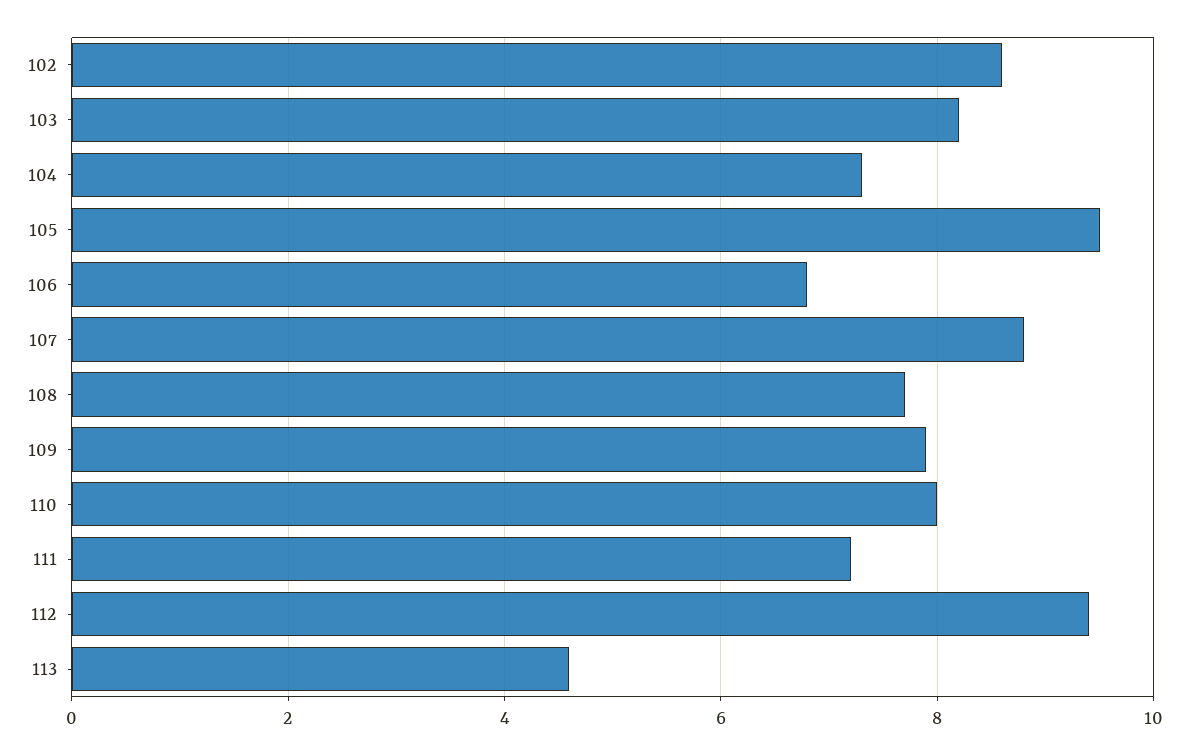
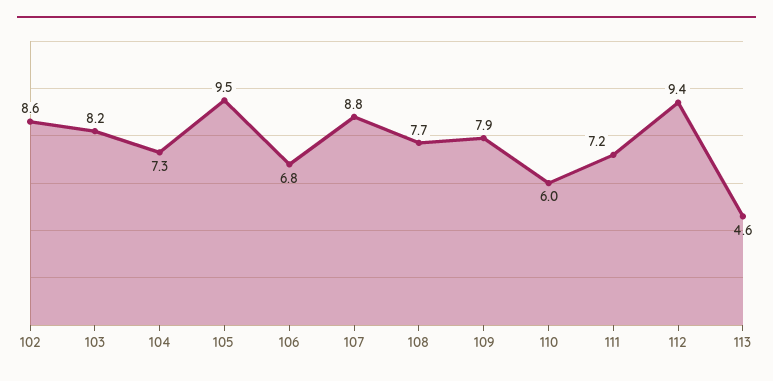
  {
    "102": 8.6,
    "103": 8.2,
    "104": 7.3,
    "105": 9.5,
    "106": 6.8,
    "107": 8.8,
    "108": 7.7,
    "109": 7.9,
-   "110": 8,
+   "110": 6,
    "111": 7.2,
    "112": 9.4,
    "113": 4.6
  }

